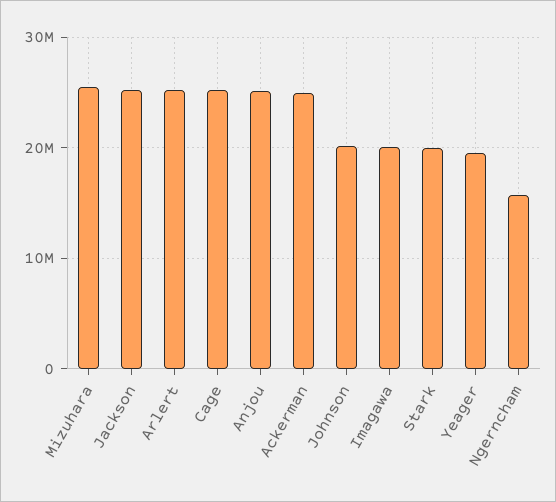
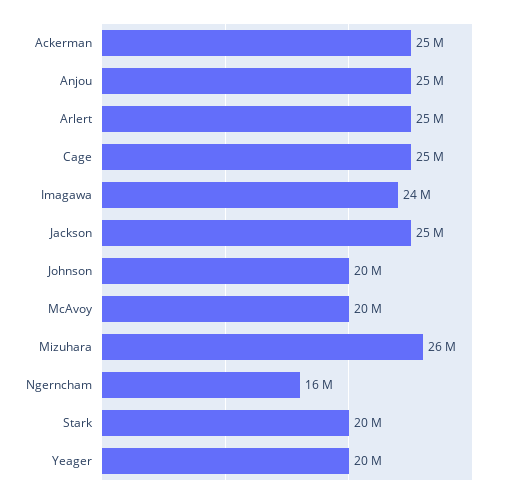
  {
    "Mizuhara": 26000000,
    "Jackson": 25000000,
    "Arlert": 25000000,
    "Cage": 25000000,
    "Anjou": 25000000,
    "Ackerman": 25000000,
    "Johnson": 20000000,
-   "Imagawa": 20000000,
+   "Imagawa": 24000000,
    "Stark": 20000000,
    "Yeager": 20000000,
-   "Ngerncham": 16000000
+   "Ngerncham": 16000000,
+   "McAvoy": 20000000
  }

